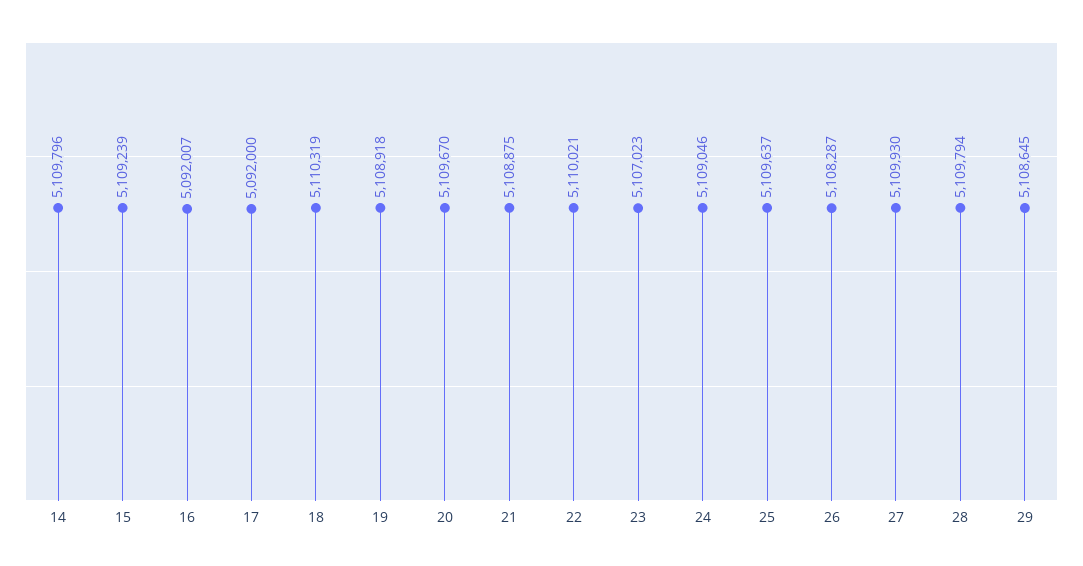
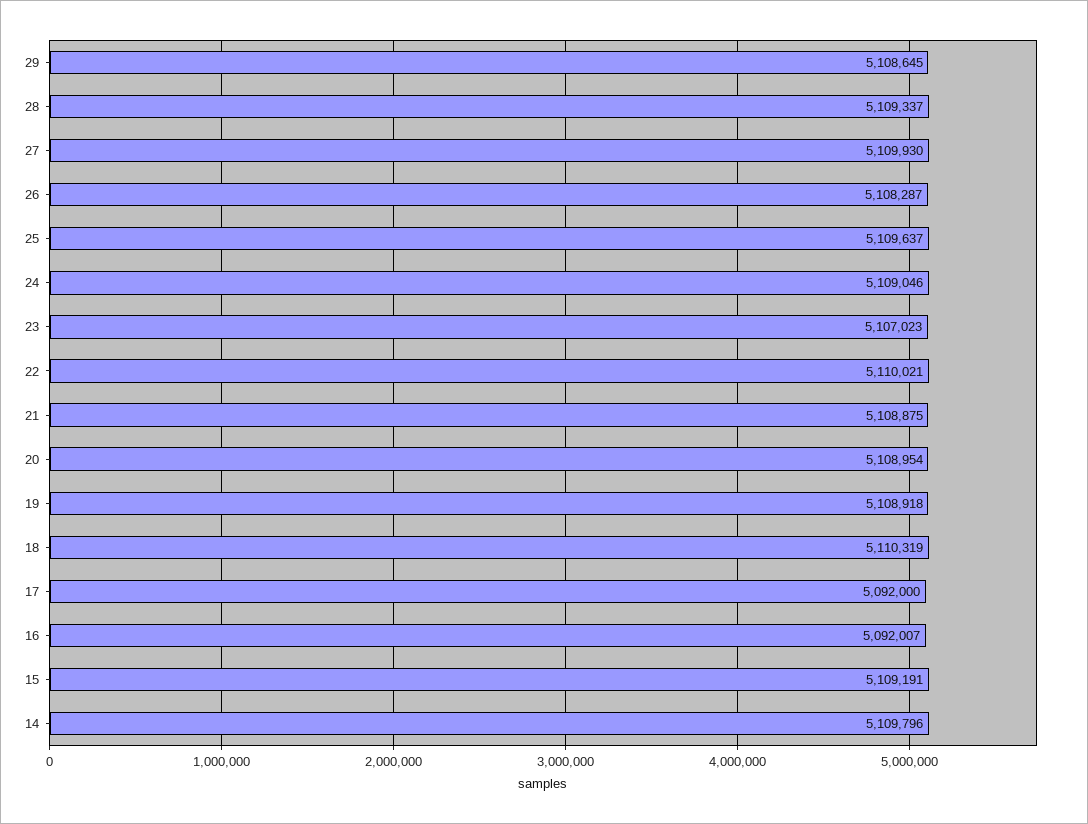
  {
    "14": 5109796,
-   "15": 5109239,
+   "15": 5109191,
    "16": 5092007,
    "17": 5092000,
    "18": 5110319,
    "19": 5108918,
-   "20": 5109670,
+   "20": 5108954,
    "21": 5108875,
    "22": 5110021,
    "23": 5107023,
    "24": 5109046,
    "25": 5109637,
    "26": 5108287,
    "27": 5109930,
-   "28": 5109794,
+   "28": 5109337,
    "29": 5108645
  }

